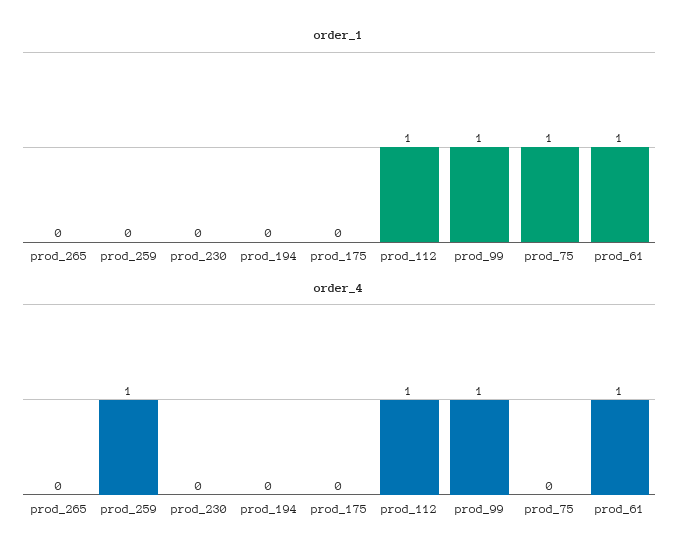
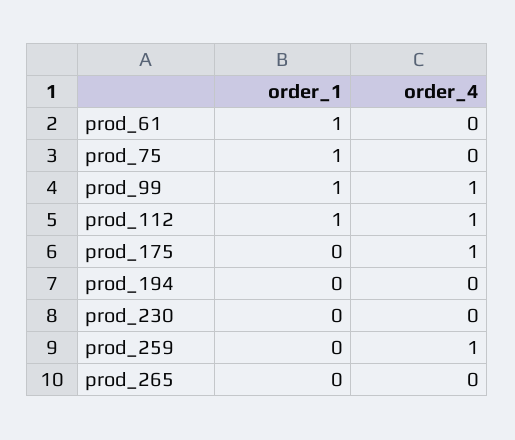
  {
    "order_1": {
      "prod_265": 0,
      "prod_259": 0,
      "prod_230": 0,
      "prod_194": 0,
      "prod_175": 0,
      "prod_112": 1,
      "prod_99": 1,
      "prod_75": 1,
      "prod_61": 1
    },
    "order_4": {
      "prod_265": 0,
      "prod_259": 1,
      "prod_230": 0,
      "prod_194": 0,
-     "prod_175": 0,
+     "prod_175": 1,
      "prod_112": 1,
      "prod_99": 1,
      "prod_75": 0,
-     "prod_61": 1
+     "prod_61": 0
    }
  }

